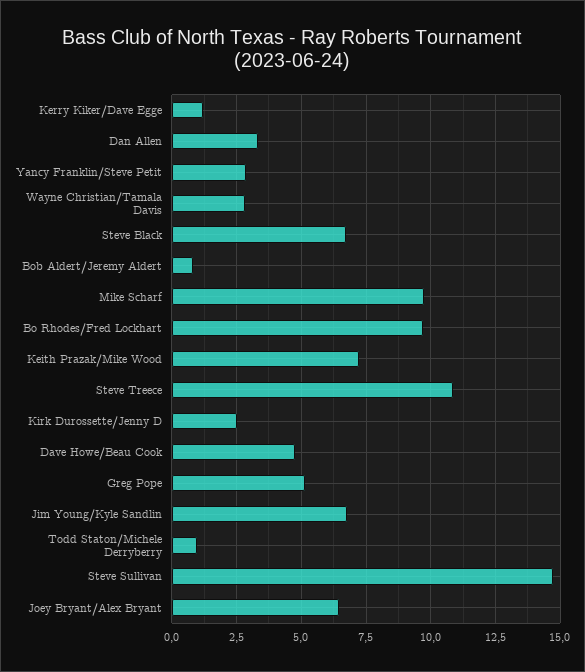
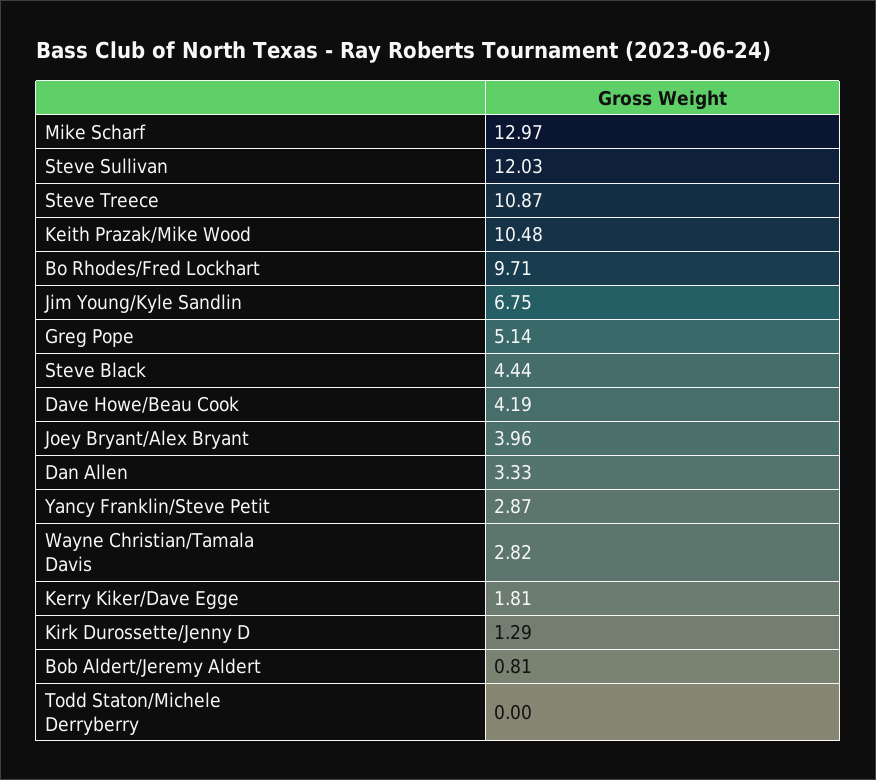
  {
-   "Kerry Kiker/Dave Egge": 1.25,
+   "Kerry Kiker/Dave Egge": 1.81,
    "Dan Allen": 3.33,
    "Yancy Franklin/Steve Petit": 2.87,
    "Wayne Christian/Tamala Davis": 2.82,
-   "Steve Black": 6.75,
+   "Steve Black": 4.44,
    "Bob Aldert/Jeremy Aldert": 0.81,
-   "Mike Scharf": 9.75,
+   "Mike Scharf": 12.97,
    "Bo Rhodes/Fred Lockhart": 9.71,
-   "Keith Prazak/Mike Wood": 7.25,
+   "Keith Prazak/Mike Wood": 10.48,
    "Steve Treece": 10.87,
-   "Kirk Durossette/Jenny D": 2.5,
+   "Kirk Durossette/Jenny D": 1.29,
-   "Dave Howe/Beau Cook": 4.75,
+   "Dave Howe/Beau Cook": 4.19,
    "Greg Pope": 5.14,
    "Jim Young/Kyle Sandlin": 6.75,
-   "Todd Staton/Michele Derryberry": 1,
+   "Todd Staton/Michele Derryberry": 0,
-   "Steve Sullivan": 14.75,
+   "Steve Sullivan": 12.03,
-   "Joey Bryant/Alex Bryant": 6.5
+   "Joey Bryant/Alex Bryant": 3.96
  }

